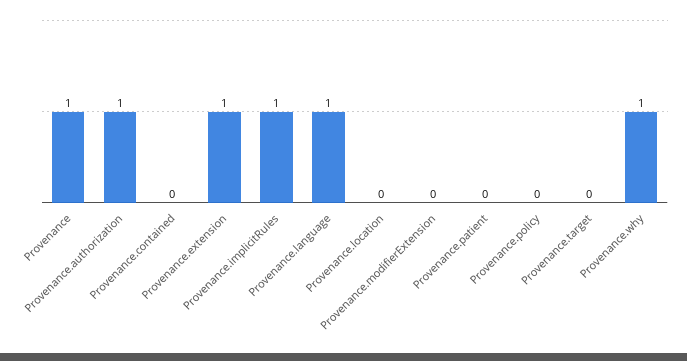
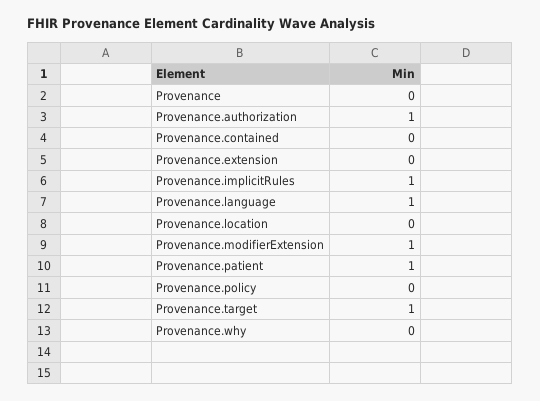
  {
-   "Provenance": 1,
+   "Provenance": 0,
    "Provenance.authorization": 1,
    "Provenance.contained": 0,
-   "Provenance.extension": 1,
+   "Provenance.extension": 0,
    "Provenance.implicitRules": 1,
    "Provenance.language": 1,
    "Provenance.location": 0,
-   "Provenance.modifierExtension": 0,
+   "Provenance.modifierExtension": 1,
-   "Provenance.patient": 0,
+   "Provenance.patient": 1,
    "Provenance.policy": 0,
-   "Provenance.target": 0,
+   "Provenance.target": 1,
-   "Provenance.why": 1
+   "Provenance.why": 0
  }

